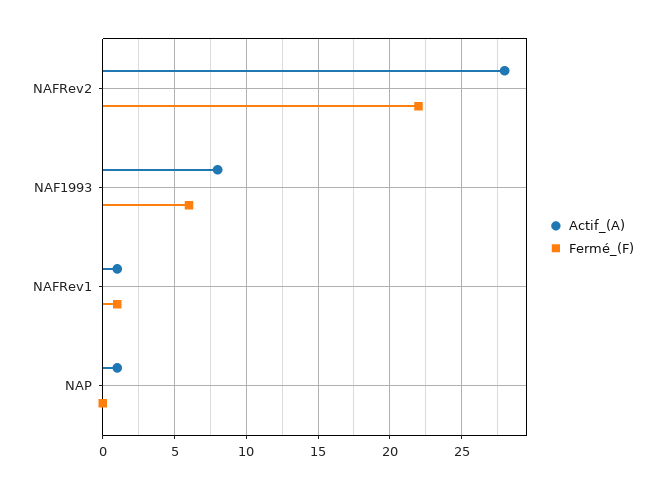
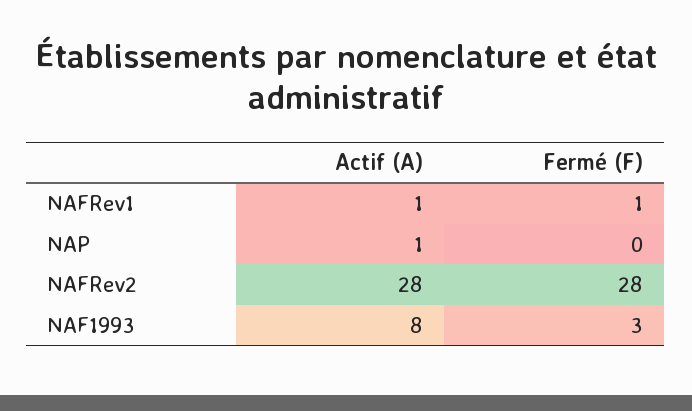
  {
    "Actif_(A)": {
      "NAFRev2": 28,
      "NAF1993": 8,
      "NAFRev1": 1,
      "NAP": 1
    },
    "Fermé_(F)": {
-     "NAFRev2": 22,
+     "NAFRev2": 28,
-     "NAF1993": 6,
+     "NAF1993": 3,
      "NAFRev1": 1,
      "NAP": 0
    }
  }

